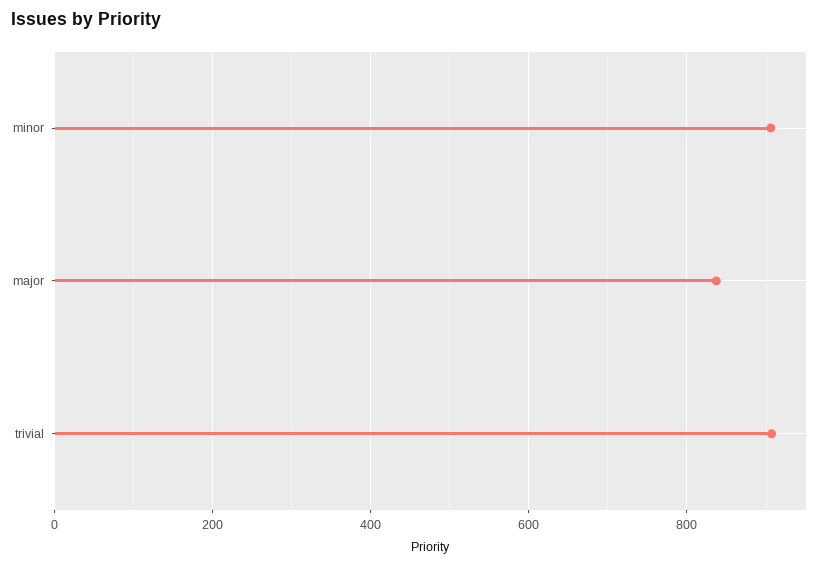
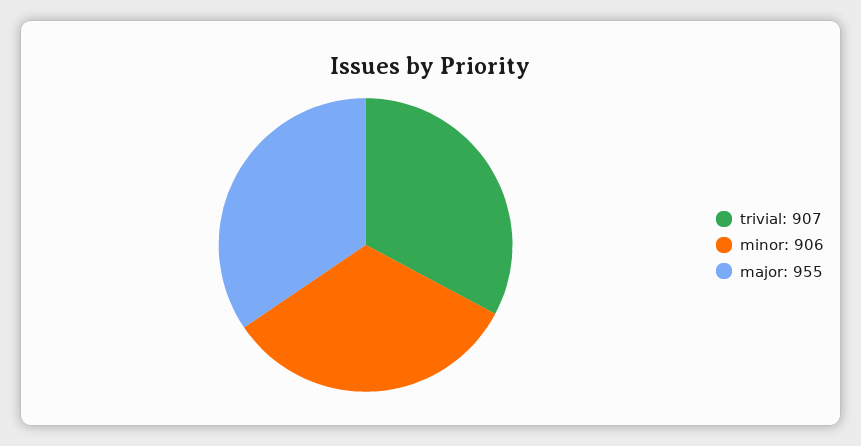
  {
    "minor": 906,
-   "major": 840,
+   "major": 955,
    "trivial": 907
  }

